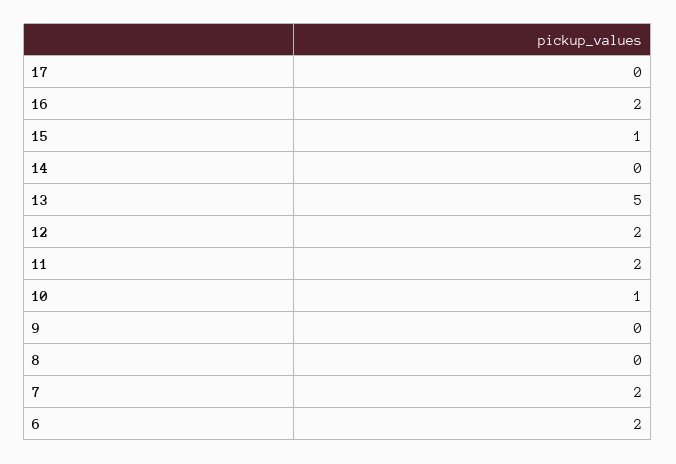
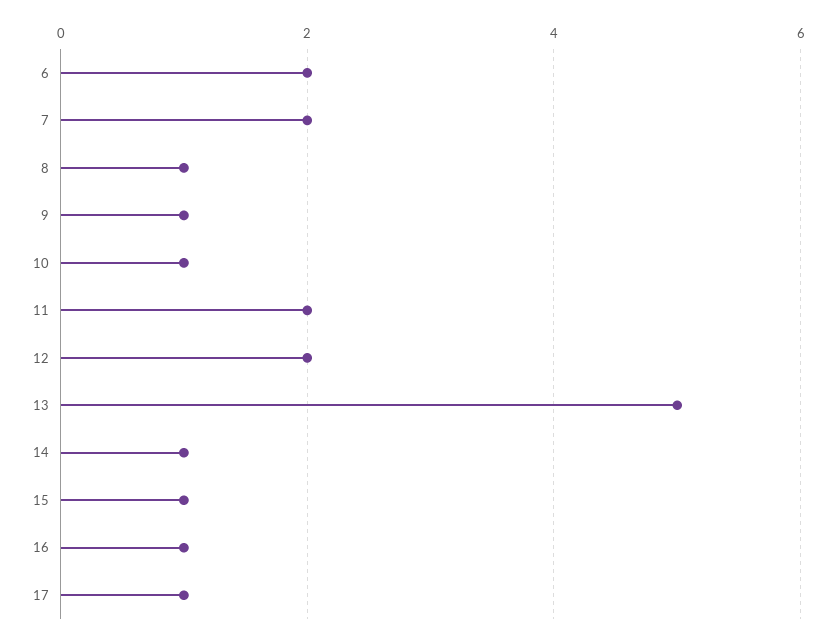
  {
-   "17": 0,
+   "17": 1,
-   "16": 2,
+   "16": 1,
    "15": 1,
-   "14": 0,
+   "14": 1,
    "13": 5,
    "12": 2,
    "11": 2,
    "10": 1,
-   "9": 0,
+   "9": 1,
-   "8": 0,
+   "8": 1,
    "7": 2,
    "6": 2
  }

